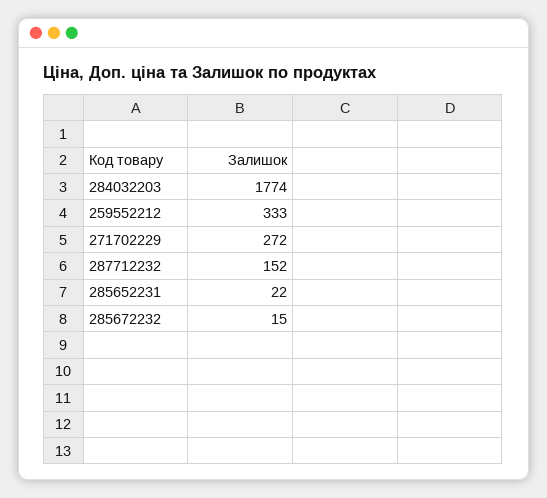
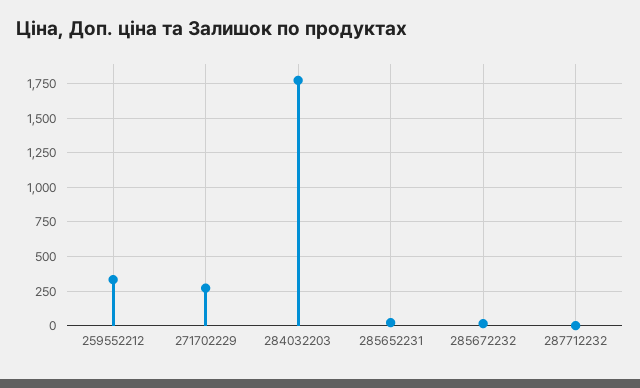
  {
    "284032203": 1774,
    "259552212": 333,
    "271702229": 272,
-   "287712232": 152,
+   "287712232": 0,
    "285652231": 22,
    "285672232": 15
  }

